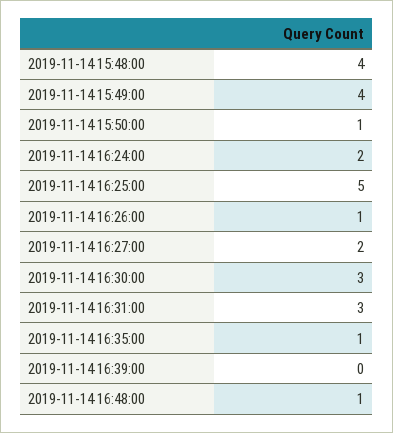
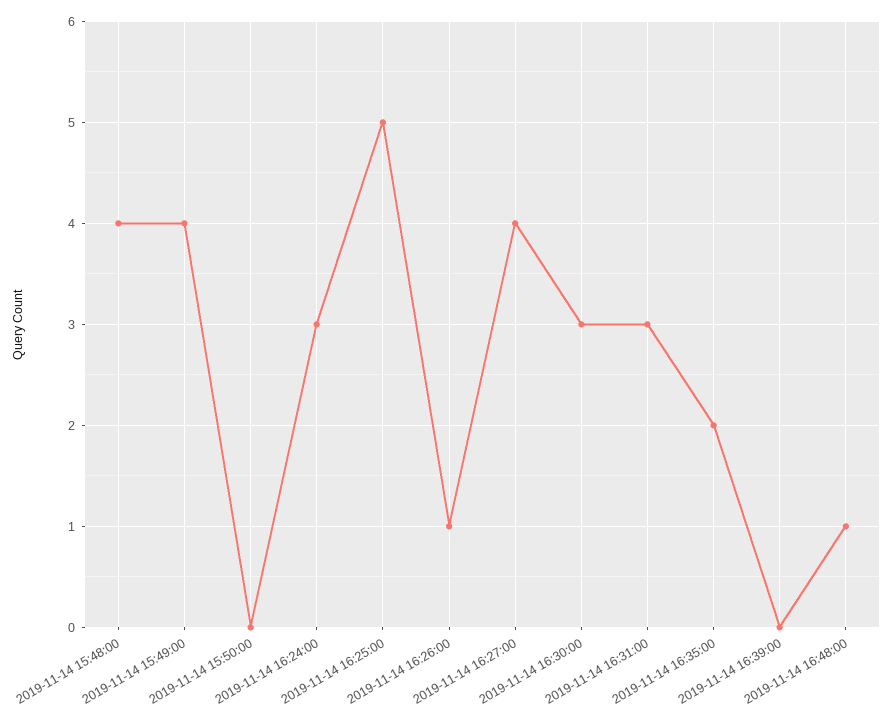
  {
    "2019-11-14 15:48:00": 4,
    "2019-11-14 15:49:00": 4,
-   "2019-11-14 15:50:00": 1,
+   "2019-11-14 15:50:00": 0,
-   "2019-11-14 16:24:00": 2,
+   "2019-11-14 16:24:00": 3,
    "2019-11-14 16:25:00": 5,
    "2019-11-14 16:26:00": 1,
-   "2019-11-14 16:27:00": 2,
+   "2019-11-14 16:27:00": 4,
    "2019-11-14 16:30:00": 3,
    "2019-11-14 16:31:00": 3,
-   "2019-11-14 16:35:00": 1,
+   "2019-11-14 16:35:00": 2,
    "2019-11-14 16:39:00": 0,
    "2019-11-14 16:48:00": 1
  }

